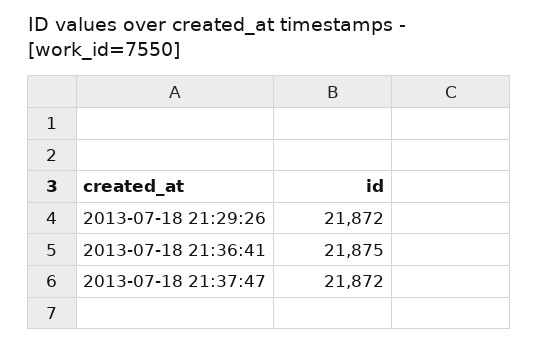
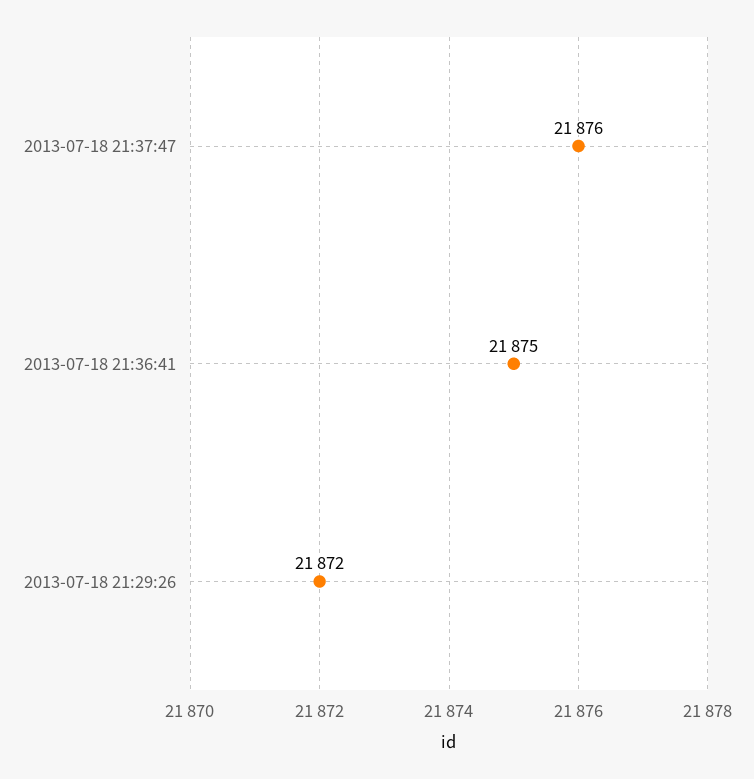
  {
    "2013-07-18 21:29:26": 21872,
    "2013-07-18 21:36:41": 21875,
-   "2013-07-18 21:37:47": 21872
+   "2013-07-18 21:37:47": 21876
  }

